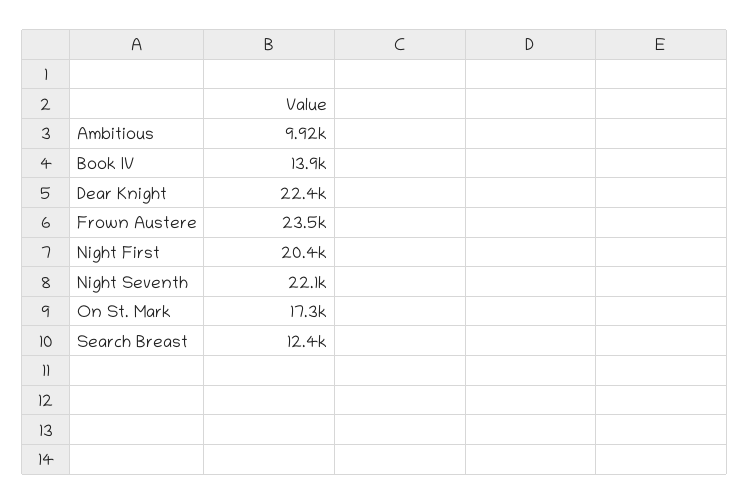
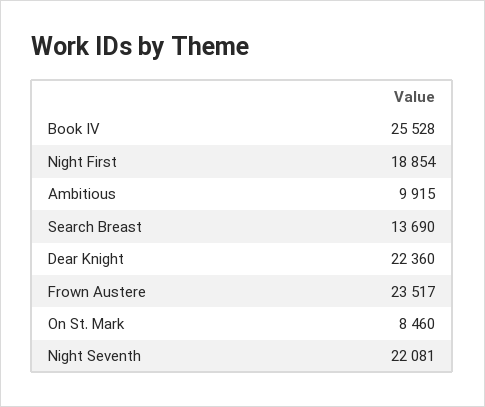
  {
    "Ambitious": 9915,
-   "Book IV": 13900,
+   "Book IV": 25528,
    "Dear Knight": 22360,
    "Frown Austere": 23517,
-   "Night First": 20400,
+   "Night First": 18854,
    "Night Seventh": 22081,
-   "On St. Mark": 17300,
+   "On St. Mark": 8460,
-   "Search Breast": 12400
+   "Search Breast": 13690
  }

